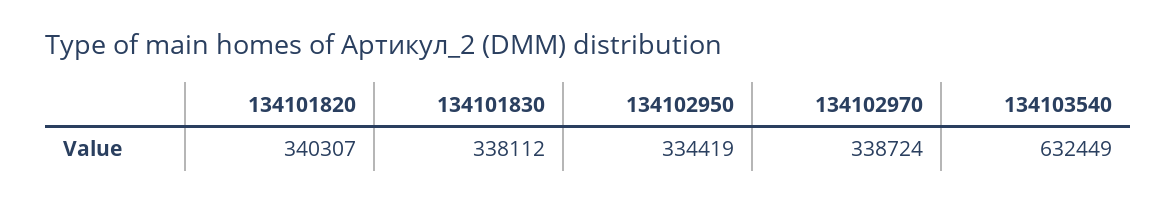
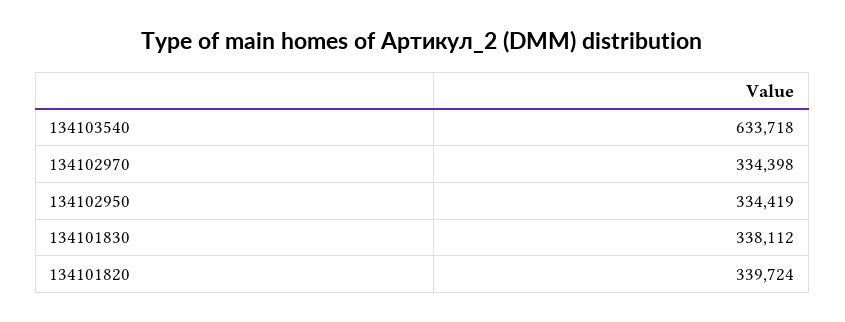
  {
-   "134101820": 340307,
+   "134101820": 339724,
    "134101830": 338112,
    "134102950": 334419,
-   "134102970": 338724,
+   "134102970": 334398,
-   "134103540": 632449
+   "134103540": 633718
  }

